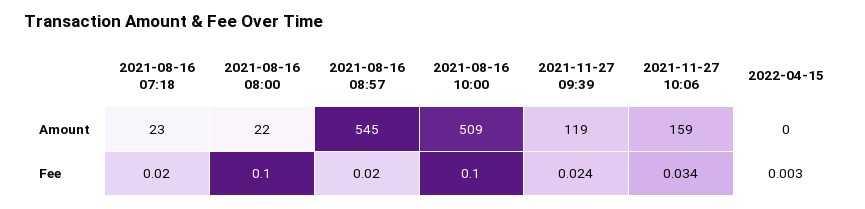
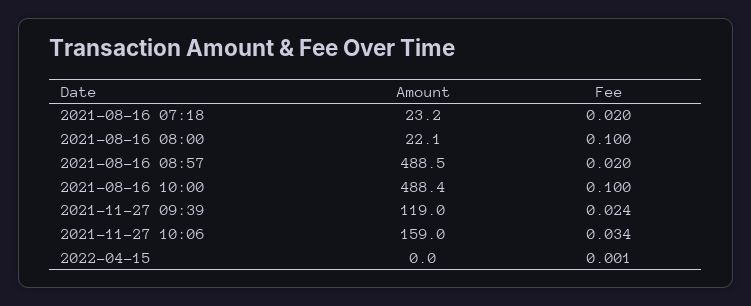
  {
    "2021-08-16 07:18": {
      "Amount": 23.2,
      "Fee": 0.02
    },
    "2021-08-16 08:00": {
      "Amount": 22.1,
      "Fee": 0.1
    },
    "2021-08-16 08:57": {
-     "Amount": 545,
+     "Amount": 488.5,
      "Fee": 0.02
    },
    "2021-08-16 10:00": {
-     "Amount": 509,
+     "Amount": 488.4,
      "Fee": 0.1
    },
    "2021-11-27 09:39": {
      "Amount": 119,
      "Fee": 0.024
    },
    "2021-11-27 10:06": {
      "Amount": 159,
      "Fee": 0.034
    },
    "2022-04-15": {
      "Amount": 0,
-     "Fee": 0.003
+     "Fee": 0.001
    }
  }

